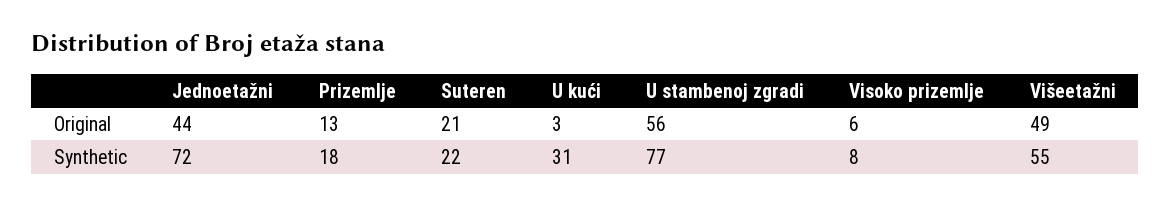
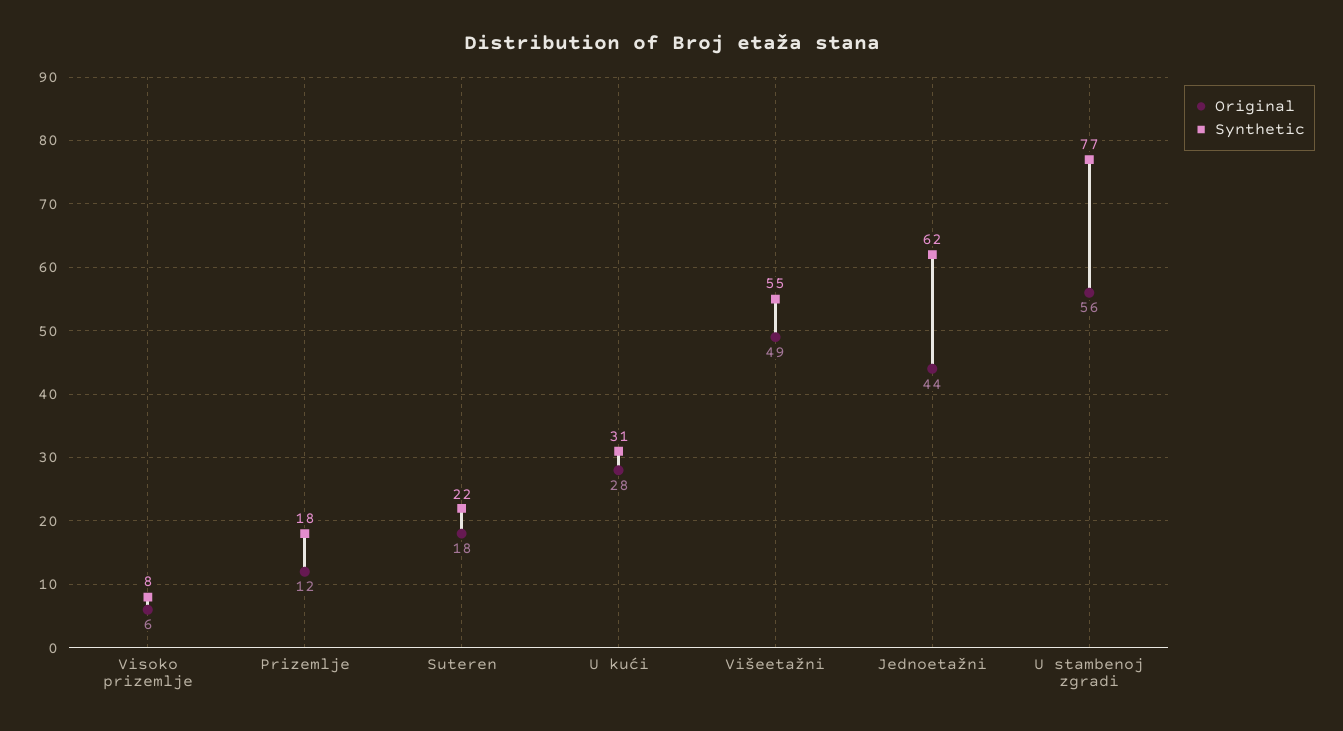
  {
    "Original": {
      "Jednoetažni": 44,
-     "Prizemlje": 13,
+     "Prizemlje": 12,
-     "Suteren": 21,
+     "Suteren": 18,
-     "U kući": 3,
+     "U kući": 28,
      "U stambenoj zgradi": 56,
      "Visoko prizemlje": 6,
      "Višeetažni": 49
    },
    "Synthetic": {
-     "Jednoetažni": 72,
+     "Jednoetažni": 62,
      "Prizemlje": 18,
      "Suteren": 22,
      "U kući": 31,
      "U stambenoj zgradi": 77,
      "Visoko prizemlje": 8,
      "Višeetažni": 55
    }
  }

